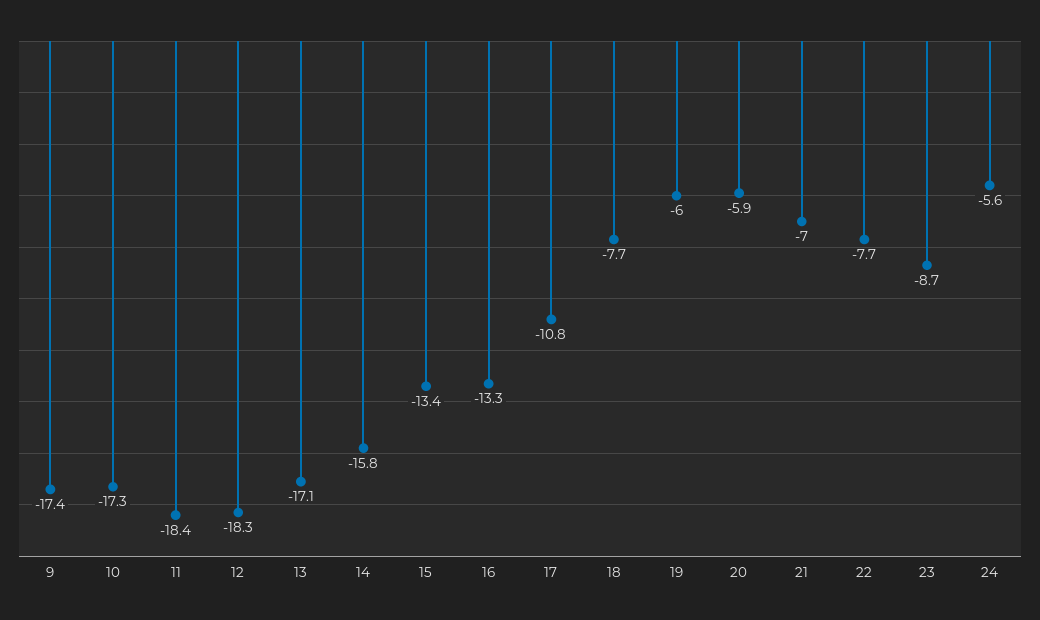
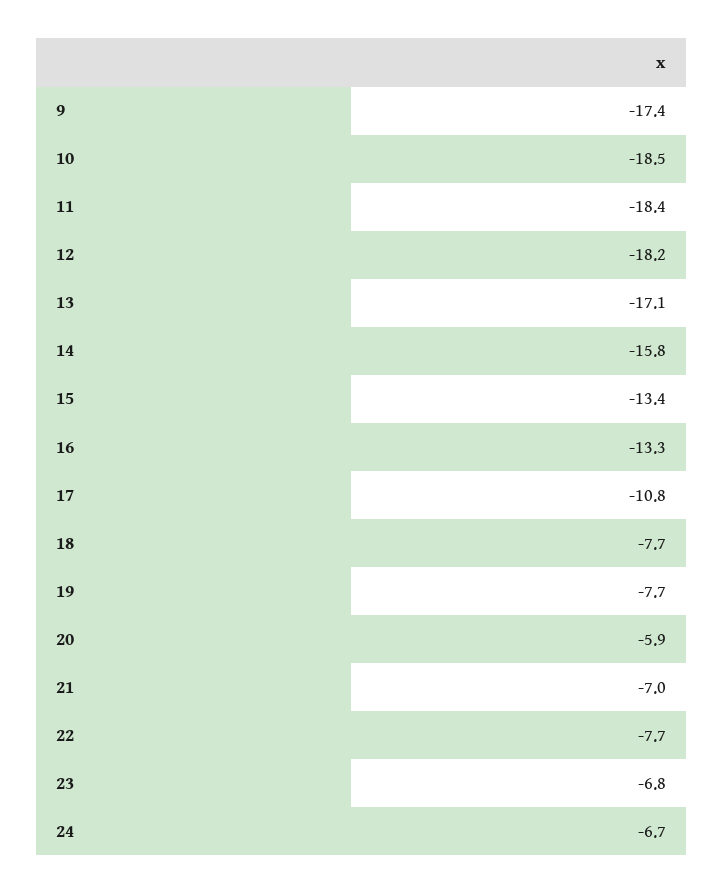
  {
    "9": -17.4,
-   "10": -17.3,
+   "10": -18.5,
    "11": -18.4,
-   "12": -18.3,
+   "12": -18.2,
    "13": -17.1,
    "14": -15.8,
    "15": -13.4,
    "16": -13.3,
    "17": -10.8,
    "18": -7.7,
-   "19": -6,
+   "19": -7.7,
    "20": -5.9,
    "21": -7,
    "22": -7.7,
-   "23": -8.7,
+   "23": -6.8,
-   "24": -5.6
+   "24": -6.7
  }

